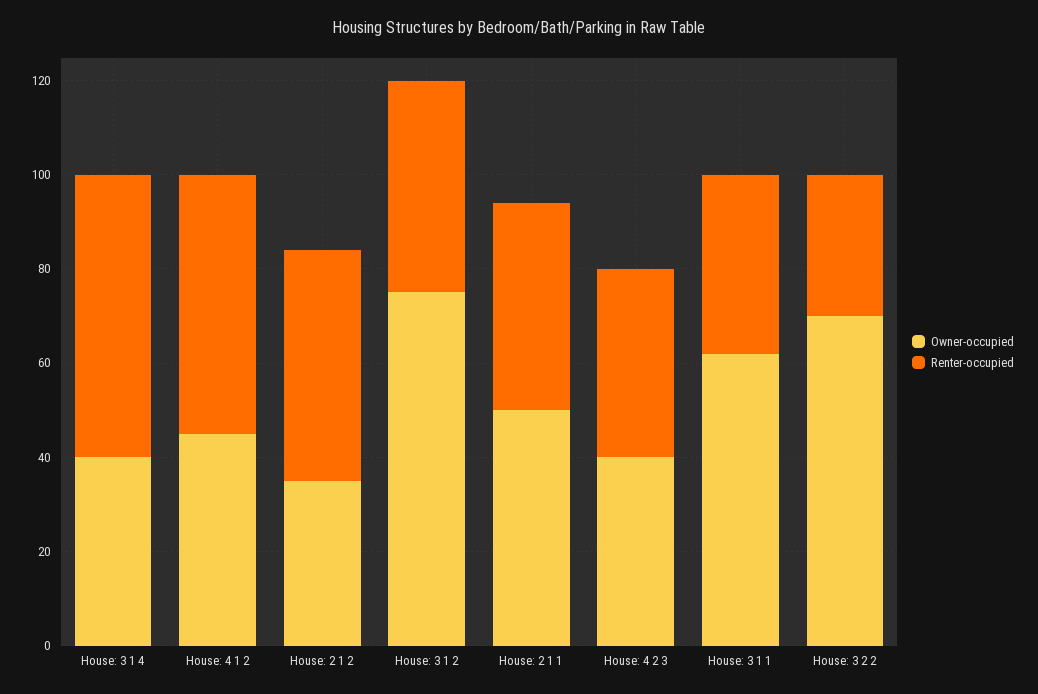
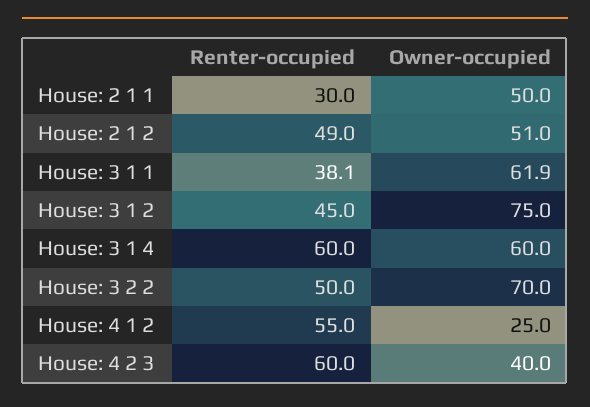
  {
    "Owner-occupied": {
-     "House: 3 1 4": 40,
+     "House: 3 1 4": 60,
-     "House: 4 1 2": 45,
+     "House: 4 1 2": 25,
-     "House: 2 1 2": 35,
+     "House: 2 1 2": 51,
      "House: 3 1 2": 75,
      "House: 2 1 1": 50,
      "House: 4 2 3": 40,
      "House: 3 1 1": 61.9,
      "House: 3 2 2": 70
    },
    "Renter-occupied": {
      "House: 3 1 4": 60,
      "House: 4 1 2": 55,
      "House: 2 1 2": 49,
      "House: 3 1 2": 45,
-     "House: 2 1 1": 45,
+     "House: 2 1 1": 30,
-     "House: 4 2 3": 40,
+     "House: 4 2 3": 60,
      "House: 3 1 1": 38.1,
-     "House: 3 2 2": 30
+     "House: 3 2 2": 50
    }
  }

